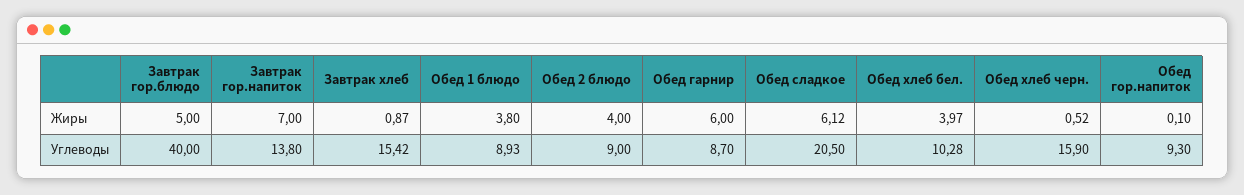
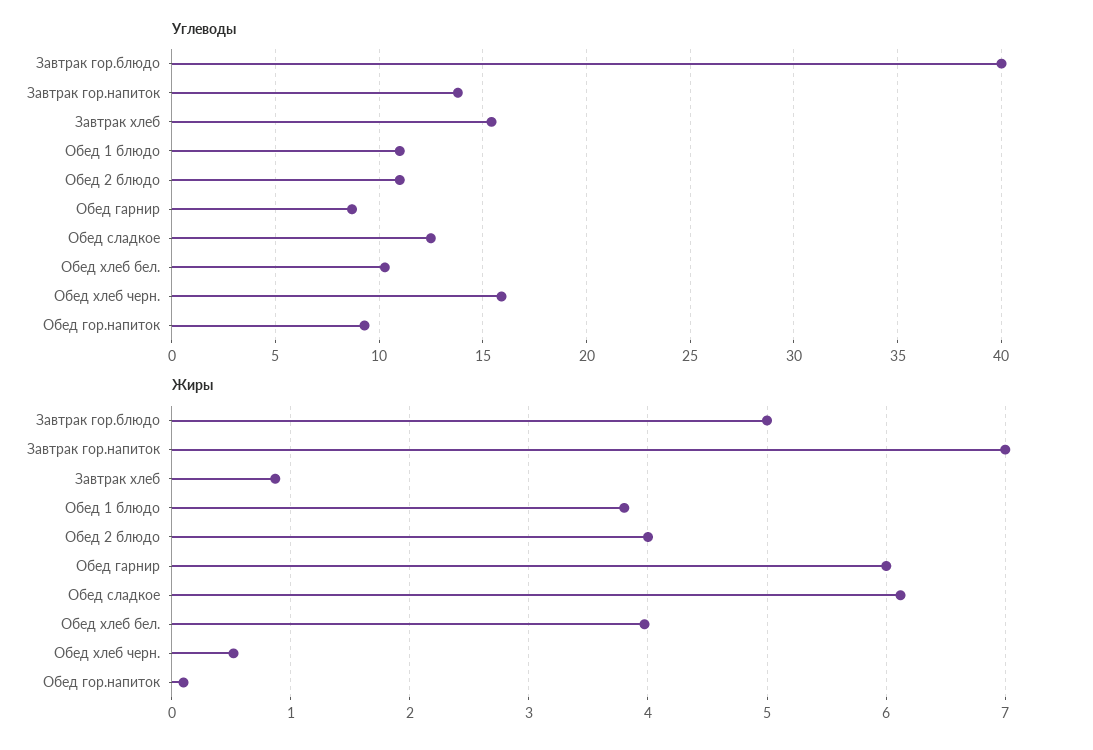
  {
    "Жиры": {
      "Завтрак гор.блюдо": 5,
      "Завтрак гор.напиток": 7,
      "Завтрак хлеб": 0.87,
      "Обед 1 блюдо": 3.8,
      "Обед 2 блюдо": 4,
      "Обед гарнир": 6,
      "Обед сладкое": 6.12,
      "Обед хлеб бел.": 3.97,
      "Обед хлеб черн.": 0.52,
      "Обед гор.напиток": 0.1
    },
    "Углеводы": {
      "Завтрак гор.блюдо": 40,
      "Завтрак гор.напиток": 13.8,
      "Завтрак хлеб": 15.42,
-     "Обед 1 блюдо": 8.93,
+     "Обед 1 блюдо": 11,
-     "Обед 2 блюдо": 9,
+     "Обед 2 блюдо": 11,
      "Обед гарнир": 8.7,
-     "Обед сладкое": 20.5,
+     "Обед сладкое": 12.5,
      "Обед хлеб бел.": 10.28,
      "Обед хлеб черн.": 15.9,
      "Обед гор.напиток": 9.3
    }
  }

